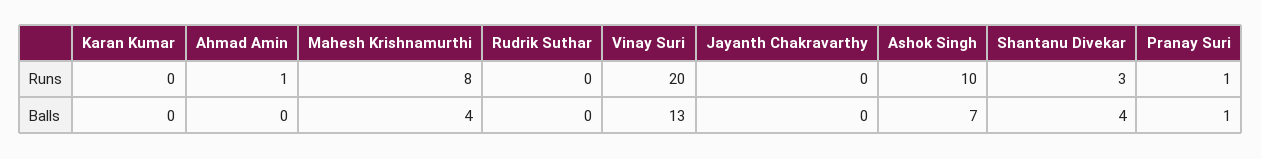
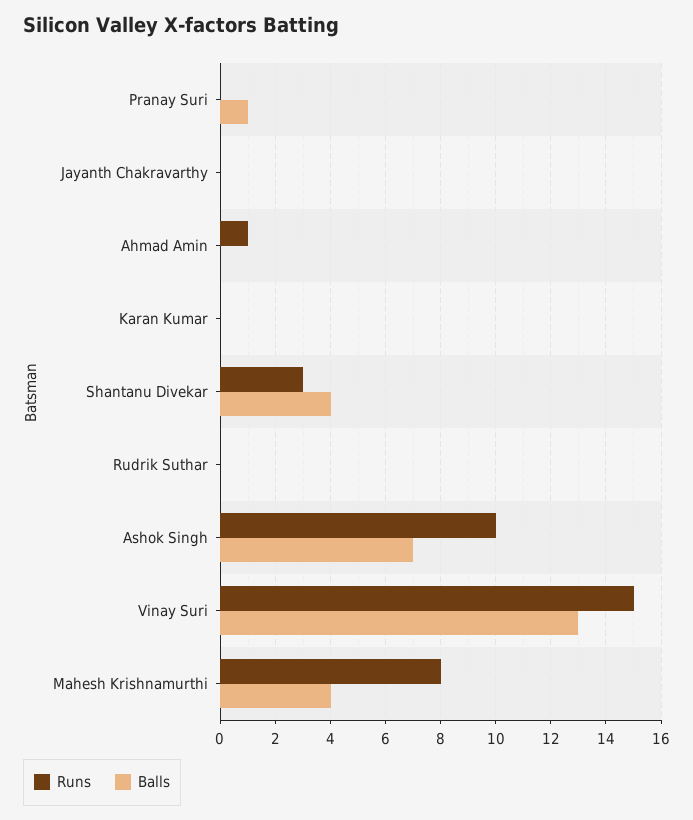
  {
    "Runs": {
      "Karan Kumar": 0,
      "Ahmad Amin": 1,
      "Mahesh Krishnamurthi": 8,
      "Rudrik Suthar": 0,
-     "Vinay Suri": 20,
+     "Vinay Suri": 15,
      "Jayanth Chakravarthy": 0,
      "Ashok Singh": 10,
      "Shantanu Divekar": 3,
-     "Pranay Suri": 1
+     "Pranay Suri": 0
    },
    "Balls": {
      "Karan Kumar": 0,
      "Ahmad Amin": 0,
      "Mahesh Krishnamurthi": 4,
      "Rudrik Suthar": 0,
      "Vinay Suri": 13,
      "Jayanth Chakravarthy": 0,
      "Ashok Singh": 7,
      "Shantanu Divekar": 4,
      "Pranay Suri": 1
    }
  }

